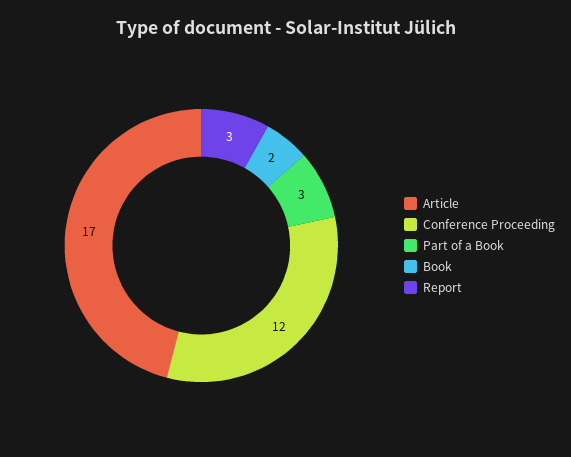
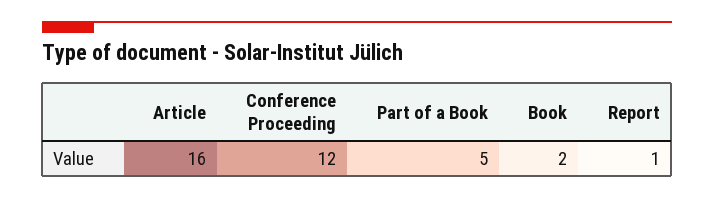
  {
-   "Article": 17,
+   "Article": 16,
    "Conference Proceeding": 12,
-   "Part of a Book": 3,
+   "Part of a Book": 5,
    "Book": 2,
-   "Report": 3
+   "Report": 1
  }

